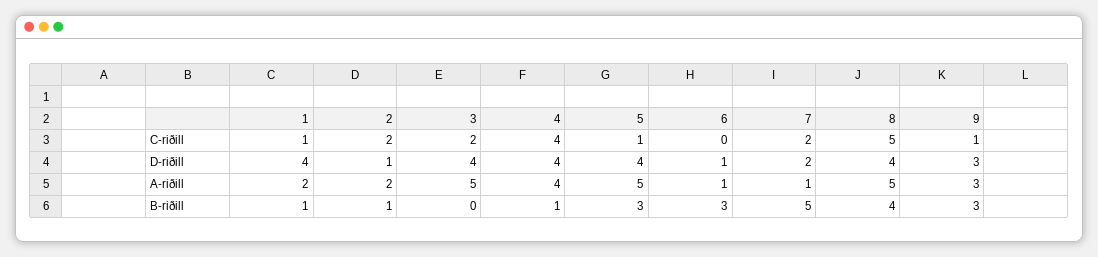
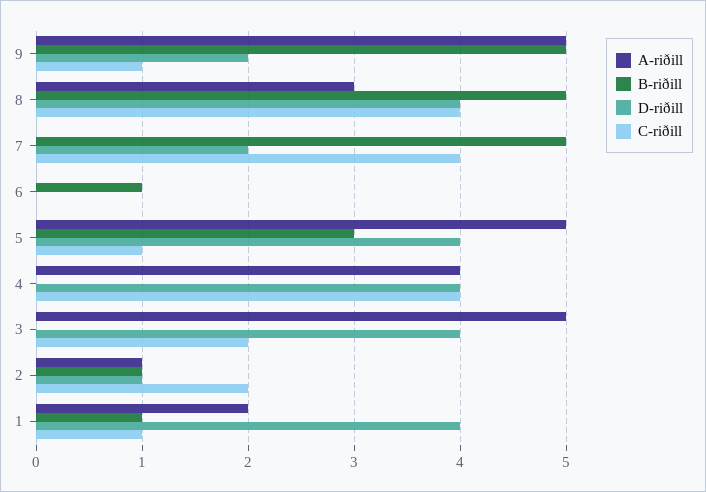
  {
    "C-riðill": {
      "1": 1,
      "2": 2,
      "3": 2,
      "4": 4,
      "5": 1,
      "6": 0,
-     "7": 2,
+     "7": 4,
-     "8": 5,
+     "8": 4,
      "9": 1
    },
    "D-riðill": {
      "1": 4,
      "2": 1,
      "3": 4,
      "4": 4,
      "5": 4,
-     "6": 1,
+     "6": 0,
      "7": 2,
      "8": 4,
-     "9": 3
+     "9": 2
    },
    "A-riðill": {
      "1": 2,
-     "2": 2,
+     "2": 1,
      "3": 5,
      "4": 4,
      "5": 5,
-     "6": 1,
+     "6": 0,
-     "7": 1,
+     "7": 0,
-     "8": 5,
+     "8": 3,
-     "9": 3
+     "9": 5
    },
    "B-riðill": {
      "1": 1,
      "2": 1,
      "3": 0,
-     "4": 1,
+     "4": 0,
      "5": 3,
-     "6": 3,
+     "6": 1,
      "7": 5,
-     "8": 4,
+     "8": 5,
-     "9": 3
+     "9": 5
    }
  }

